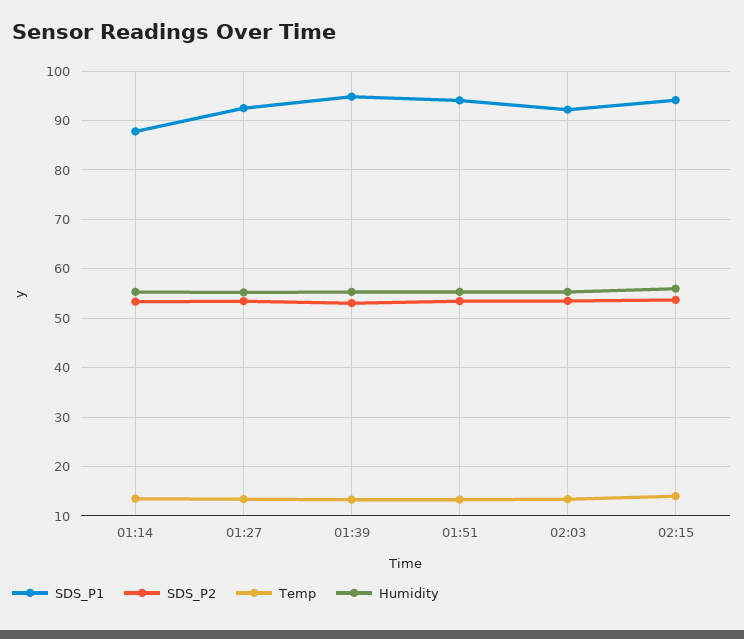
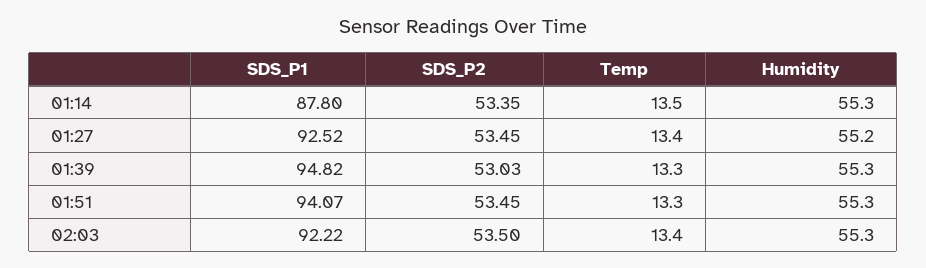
  {
    "SDS_P1": {
      "01:14": 87.8,
      "01:27": 92.52,
      "01:39": 94.82,
      "01:51": 94.07,
-     "02:03": 92.22,
+     "02:03": 92.22
-     "02:15": 94
    },
    "SDS_P2": {
      "01:14": 53.35,
      "01:27": 53.45,
      "01:39": 53.03,
      "01:51": 53.45,
-     "02:03": 53.5,
+     "02:03": 53.5
-     "02:15": 54
    },
    "Temp": {
      "01:14": 13.5,
      "01:27": 13.4,
      "01:39": 13.3,
      "01:51": 13.3,
-     "02:03": 13.4,
+     "02:03": 13.4
-     "02:15": 14
    },
    "Humidity": {
      "01:14": 55.3,
      "01:27": 55.2,
      "01:39": 55.3,
      "01:51": 55.3,
-     "02:03": 55.3,
+     "02:03": 55.3
-     "02:15": 56
    }
  }

